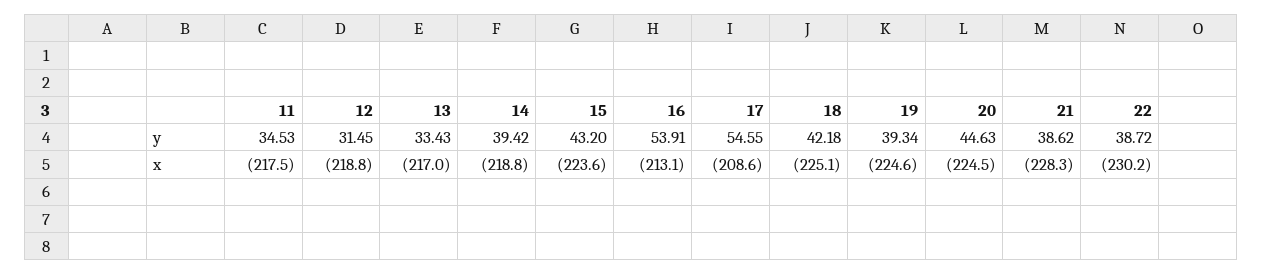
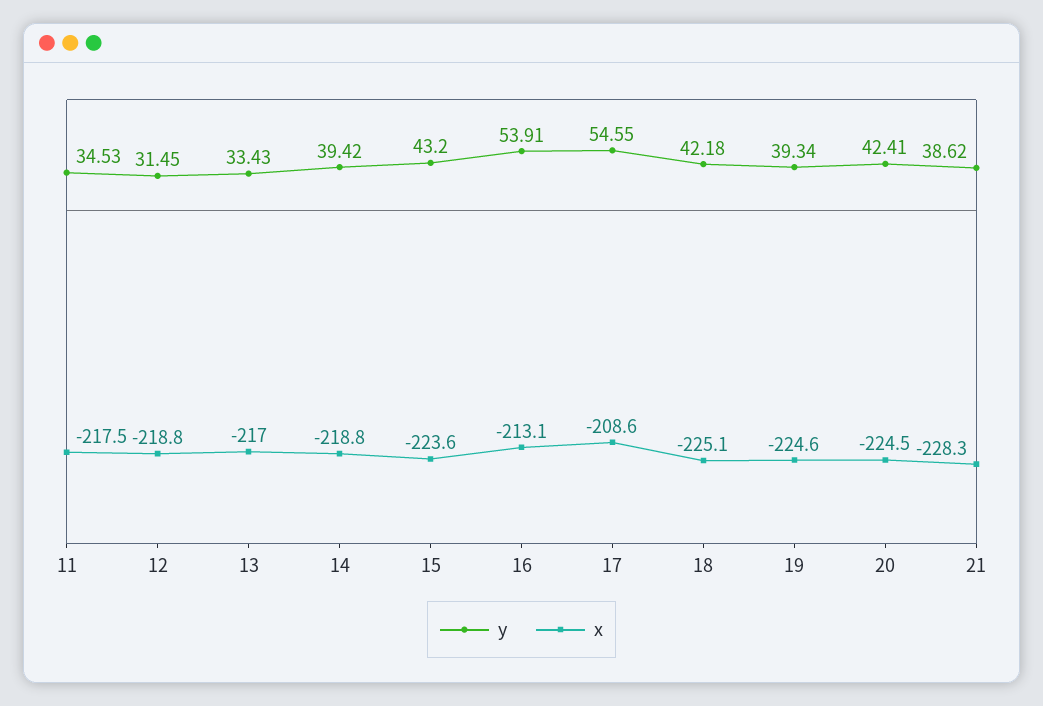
  {
    "y": {
      "11": 34.53,
      "12": 31.45,
      "13": 33.43,
      "14": 39.42,
      "15": 43.2,
      "16": 53.91,
      "17": 54.55,
      "18": 42.18,
      "19": 39.34,
-     "20": 44.63,
+     "20": 42.41,
-     "21": 38.62,
+     "21": 38.62
-     "22": 38.72
    },
    "x": {
      "11": -217.5,
      "12": -218.8,
      "13": -217,
      "14": -218.8,
      "15": -223.6,
      "16": -213.1,
      "17": -208.6,
      "18": -225.1,
      "19": -224.6,
      "20": -224.5,
-     "21": -228.3,
+     "21": -228.3
-     "22": -230.2
    }
  }

